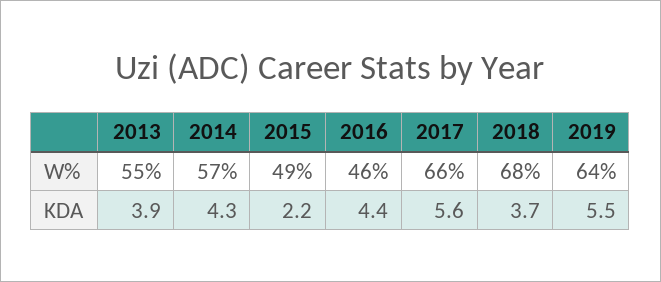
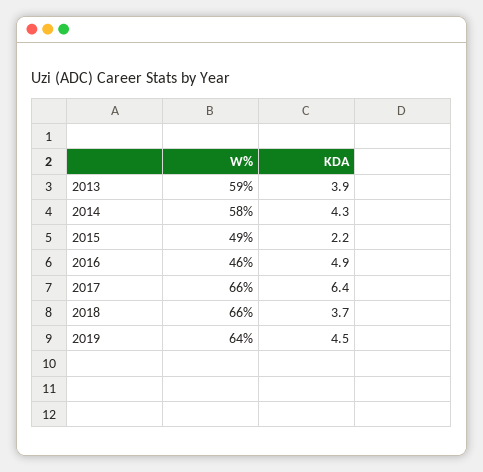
  {
    "2013": {
-     "W%": 55,
+     "W%": 59,
      "KDA": 3.9
    },
    "2014": {
-     "W%": 57,
+     "W%": 58,
      "KDA": 4.3
    },
    "2015": {
      "W%": 49,
      "KDA": 2.2
    },
    "2016": {
      "W%": 46,
-     "KDA": 4.4
+     "KDA": 4.9
    },
    "2017": {
      "W%": 66,
-     "KDA": 5.6
+     "KDA": 6.4
    },
    "2018": {
-     "W%": 68,
+     "W%": 66,
      "KDA": 3.7
    },
    "2019": {
      "W%": 64,
-     "KDA": 5.5
+     "KDA": 4.5
    }
  }

